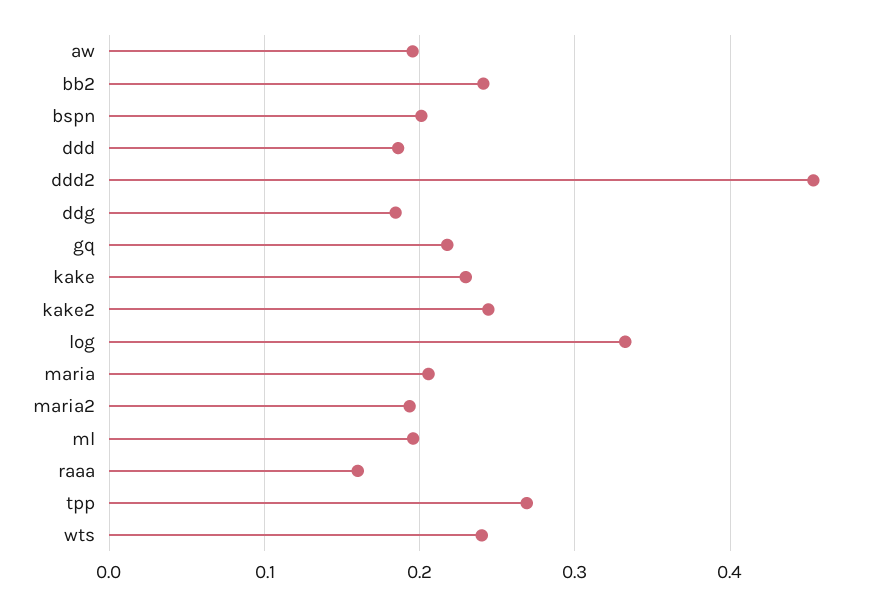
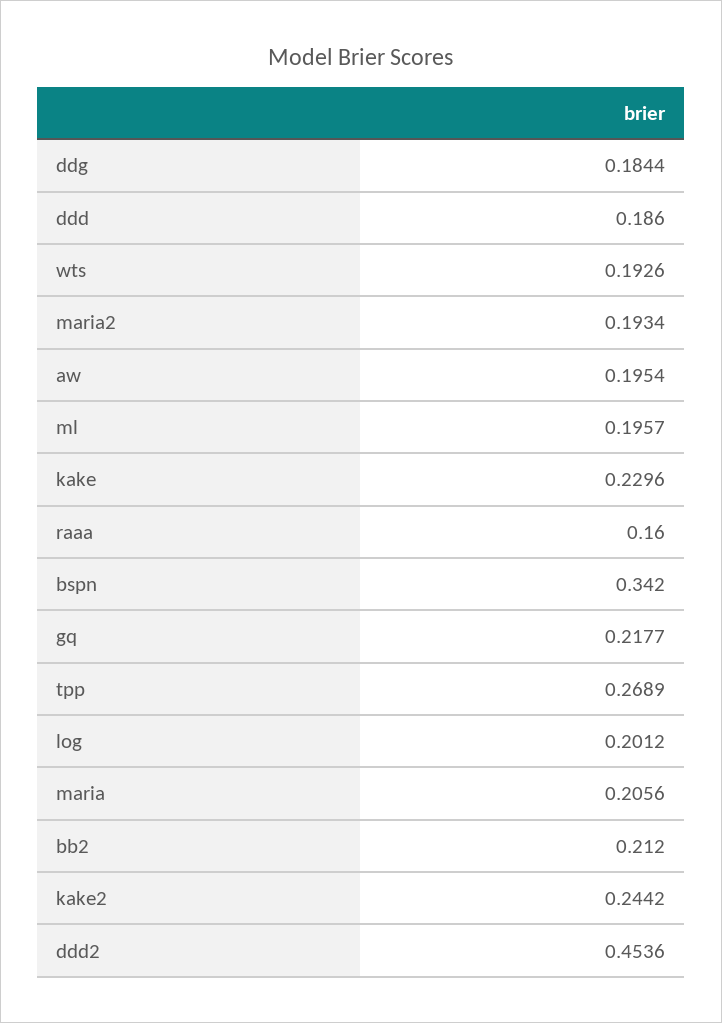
  {
    "aw": 0.1954,
-   "bb2": 0.24,
+   "bb2": 0.212,
-   "bspn": 0.2,
+   "bspn": 0.342,
    "ddd": 0.186,
    "ddd2": 0.4536,
    "ddg": 0.1844,
    "gq": 0.2177,
    "kake": 0.2296,
    "kake2": 0.2442,
-   "log": 0.33,
+   "log": 0.2012,
    "maria": 0.2056,
    "maria2": 0.1934,
    "ml": 0.1957,
    "raaa": 0.16,
    "tpp": 0.2689,
-   "wts": 0.24
+   "wts": 0.1926
  }

